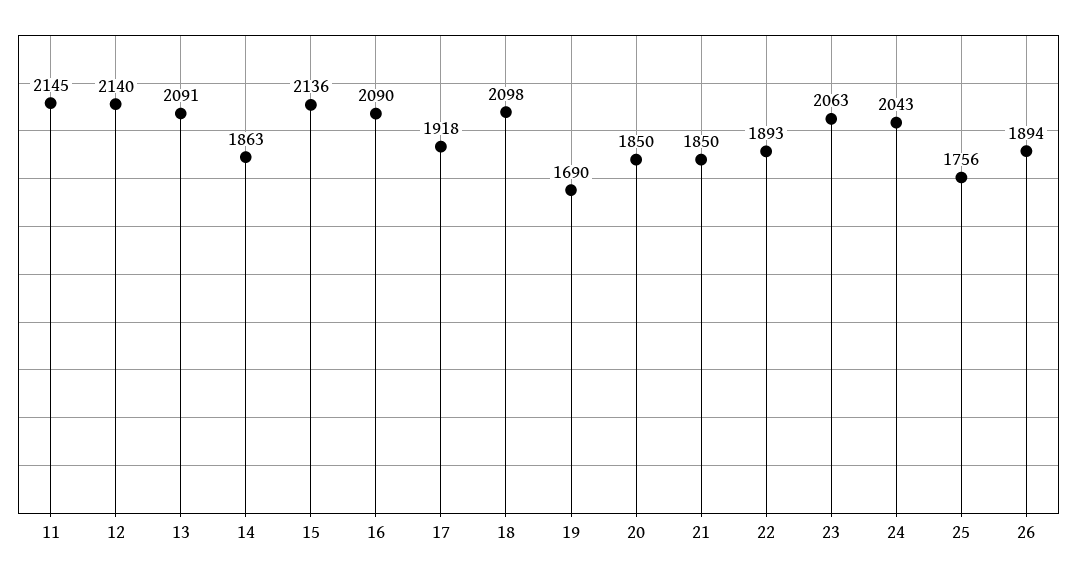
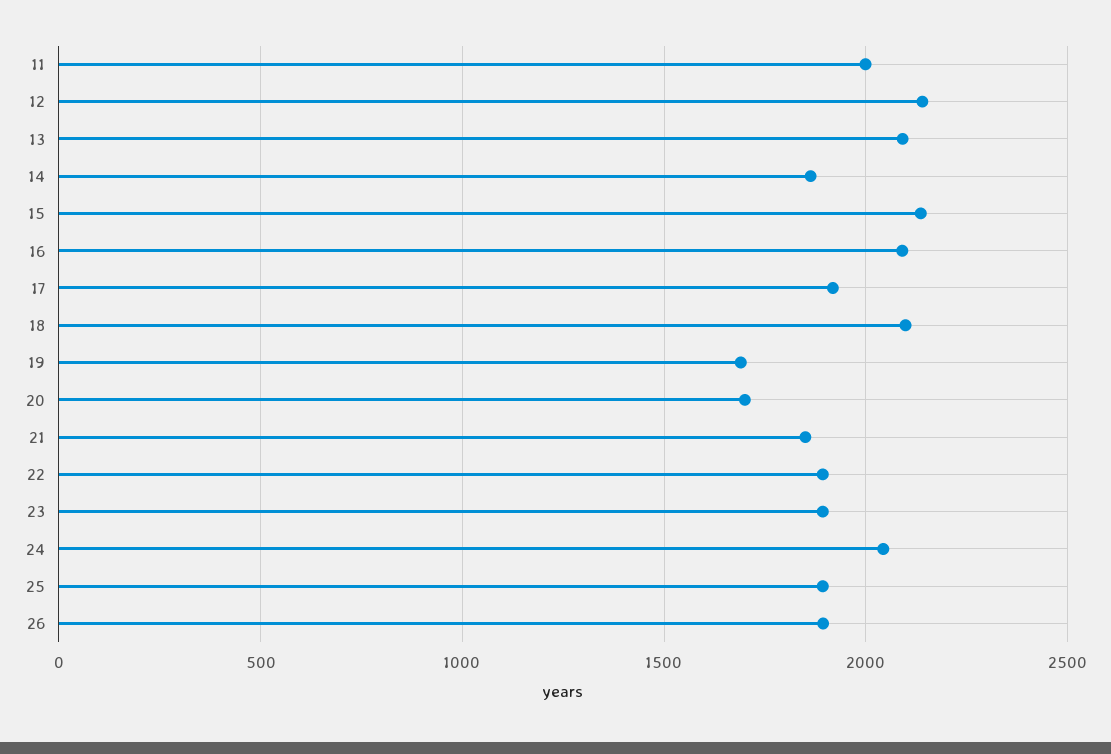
  {
-   "11": 2145,
+   "11": 2000,
    "12": 2140,
    "13": 2091,
    "14": 1863,
    "15": 2136,
    "16": 2090,
    "17": 1918,
    "18": 2098,
    "19": 1690,
-   "20": 1850,
+   "20": 1700,
    "21": 1850,
    "22": 1893,
-   "23": 2063,
+   "23": 1900,
    "24": 2043,
-   "25": 1756,
+   "25": 1900,
    "26": 1894
  }

